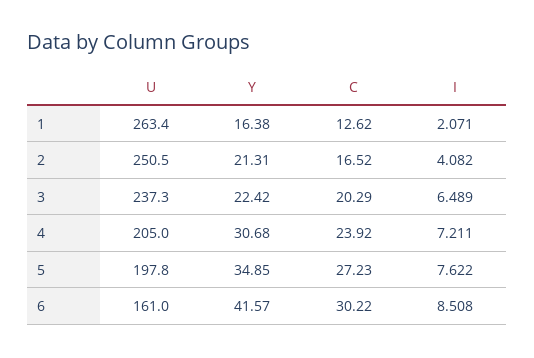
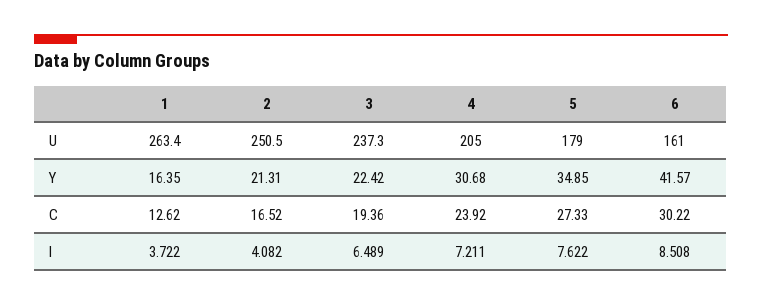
  {
    "U": {
      "1": 263.4,
      "2": 250.5,
      "3": 237.3,
      "4": 205,
-     "5": 197.8,
+     "5": 179,
      "6": 161
    },
    "Y": {
-     "1": 16.38,
+     "1": 16.35,
      "2": 21.31,
      "3": 22.42,
      "4": 30.68,
      "5": 34.85,
      "6": 41.57
    },
    "C": {
      "1": 12.62,
      "2": 16.52,
-     "3": 20.29,
+     "3": 19.36,
      "4": 23.92,
-     "5": 27.23,
+     "5": 27.33,
      "6": 30.22
    },
    "I": {
-     "1": 2.071,
+     "1": 3.722,
      "2": 4.082,
      "3": 6.489,
      "4": 7.211,
      "5": 7.622,
      "6": 8.508
    }
  }

